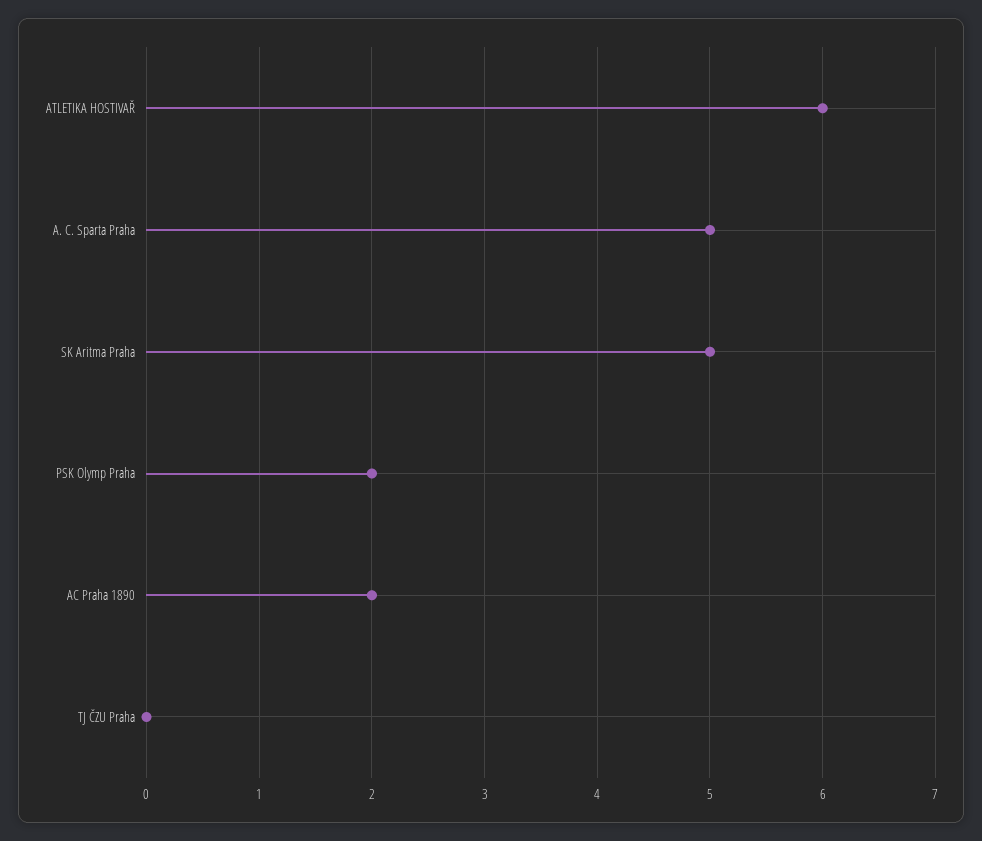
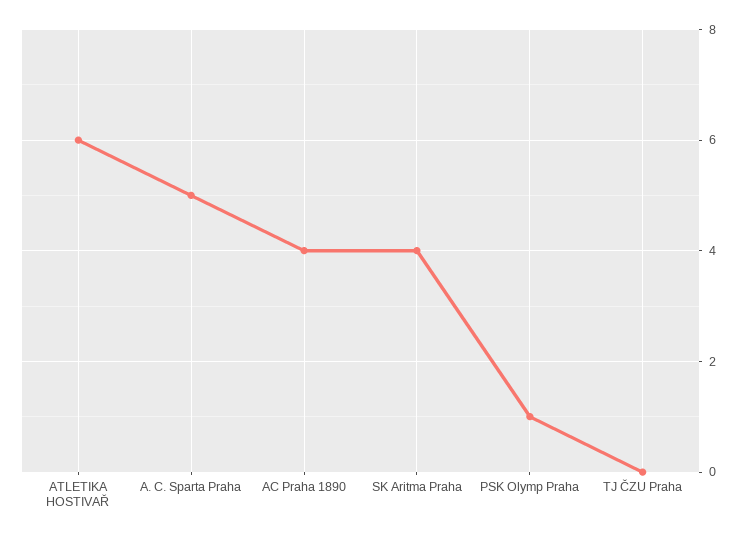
  {
    "ATLETIKA HOSTIVAŘ": 6,
    "A. C. Sparta Praha": 5,
-   "SK Aritma Praha": 5,
+   "SK Aritma Praha": 4,
-   "PSK Olymp Praha": 2,
+   "PSK Olymp Praha": 1,
-   "AC Praha 1890": 2,
+   "AC Praha 1890": 4,
    "TJ ČZU Praha": 0
  }

